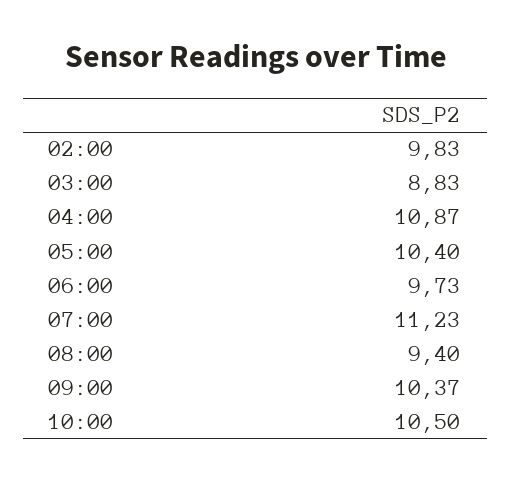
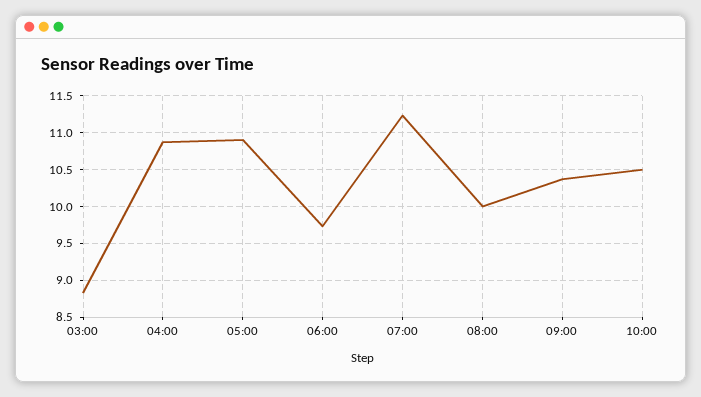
  {
-   "02:00": 9.83,
    "03:00": 8.83,
    "04:00": 10.87,
-   "05:00": 10.4,
+   "05:00": 10.9,
    "06:00": 9.73,
    "07:00": 11.23,
-   "08:00": 9.4,
+   "08:00": 10,
    "09:00": 10.37,
    "10:00": 10.5
  }

